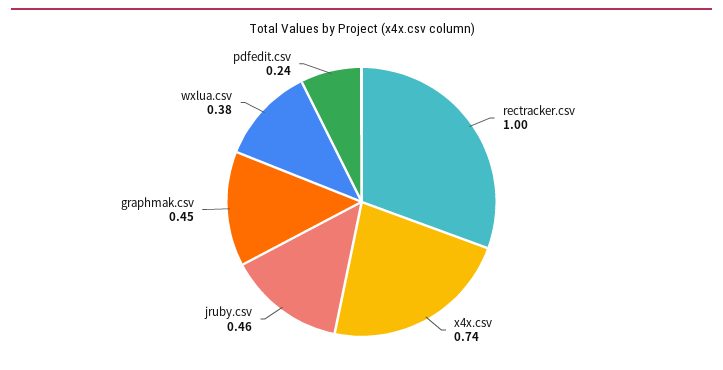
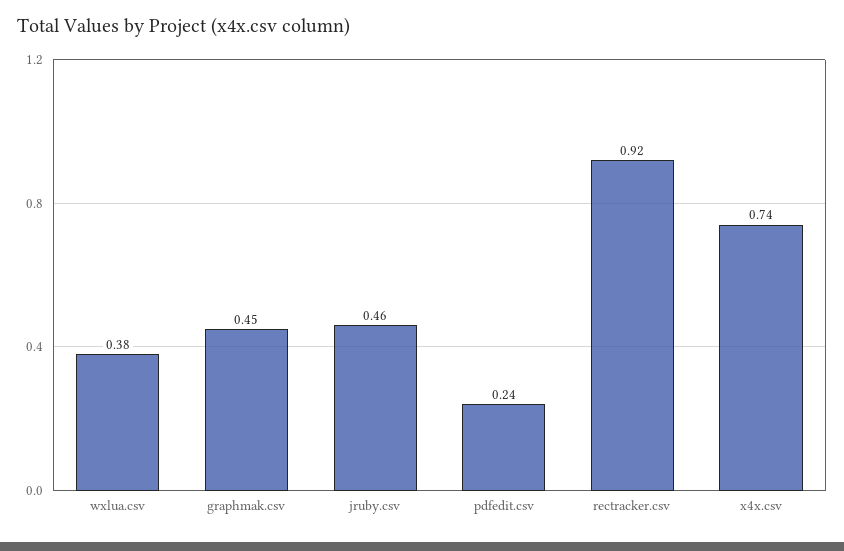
  {
-   "rectracker.csv": 1,
+   "rectracker.csv": 0.92,
    "x4x.csv": 0.74,
    "jruby.csv": 0.46,
    "graphmak.csv": 0.45,
    "wxlua.csv": 0.38,
    "pdfedit.csv": 0.24
  }

